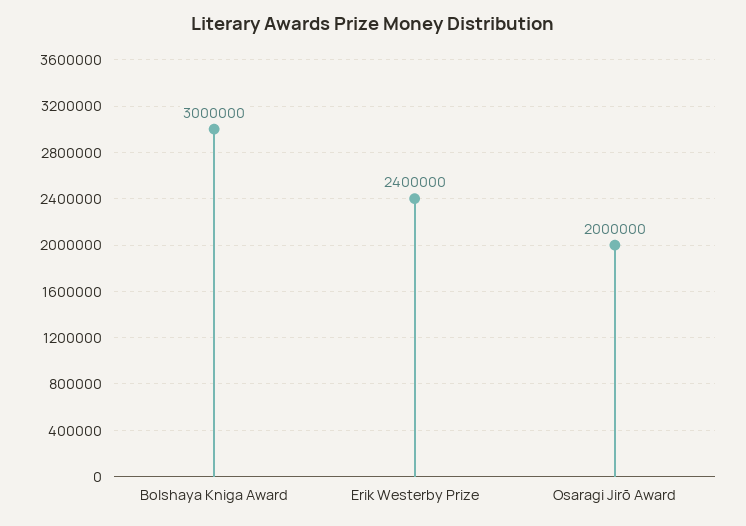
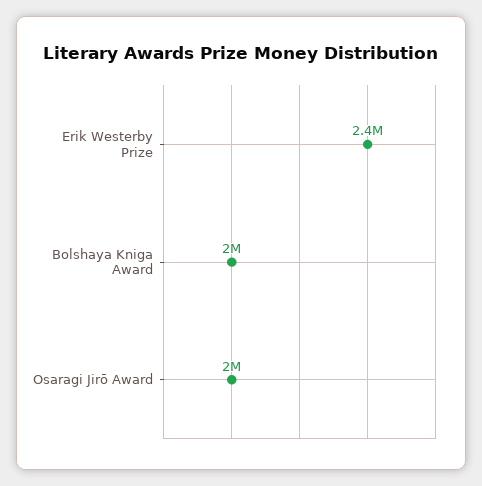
  {
-   "Bolshaya Kniga Award": 3000000,
+   "Bolshaya Kniga Award": 2000000,
    "Erik Westerby Prize": 2400000,
    "Osaragi Jirō Award": 2000000
  }

